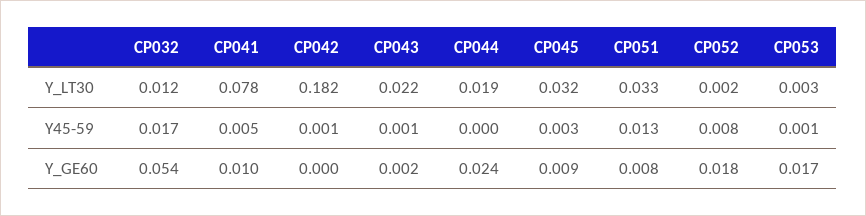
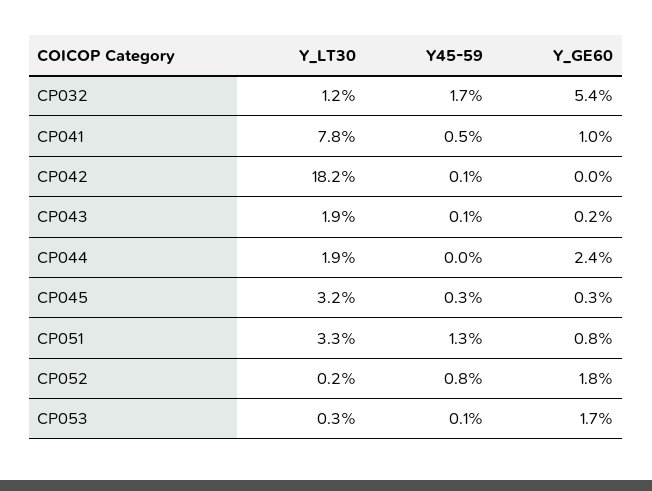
  {
    "CP032": {
      "Y_LT30": 0.012,
      "Y45-59": 0.017,
      "Y_GE60": 0.054
    },
    "CP041": {
      "Y_LT30": 0.078,
      "Y45-59": 0.005,
      "Y_GE60": 0.01
    },
    "CP042": {
      "Y_LT30": 0.182,
      "Y45-59": 0.001,
      "Y_GE60": 0
    },
    "CP043": {
-     "Y_LT30": 0.022,
+     "Y_LT30": 0.019,
      "Y45-59": 0.001,
      "Y_GE60": 0.002
    },
    "CP044": {
      "Y_LT30": 0.019,
      "Y45-59": 0,
      "Y_GE60": 0.024
    },
    "CP045": {
      "Y_LT30": 0.032,
      "Y45-59": 0.003,
-     "Y_GE60": 0.009
+     "Y_GE60": 0.003
    },
    "CP051": {
      "Y_LT30": 0.033,
      "Y45-59": 0.013,
      "Y_GE60": 0.008
    },
    "CP052": {
      "Y_LT30": 0.002,
      "Y45-59": 0.008,
      "Y_GE60": 0.018
    },
    "CP053": {
      "Y_LT30": 0.003,
      "Y45-59": 0.001,
      "Y_GE60": 0.017
    }
  }

